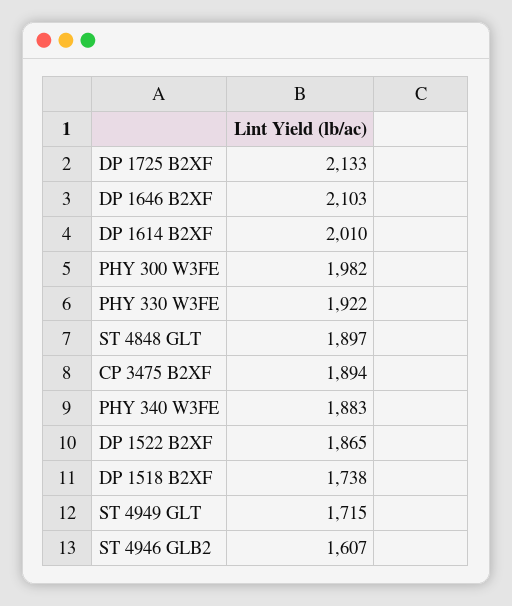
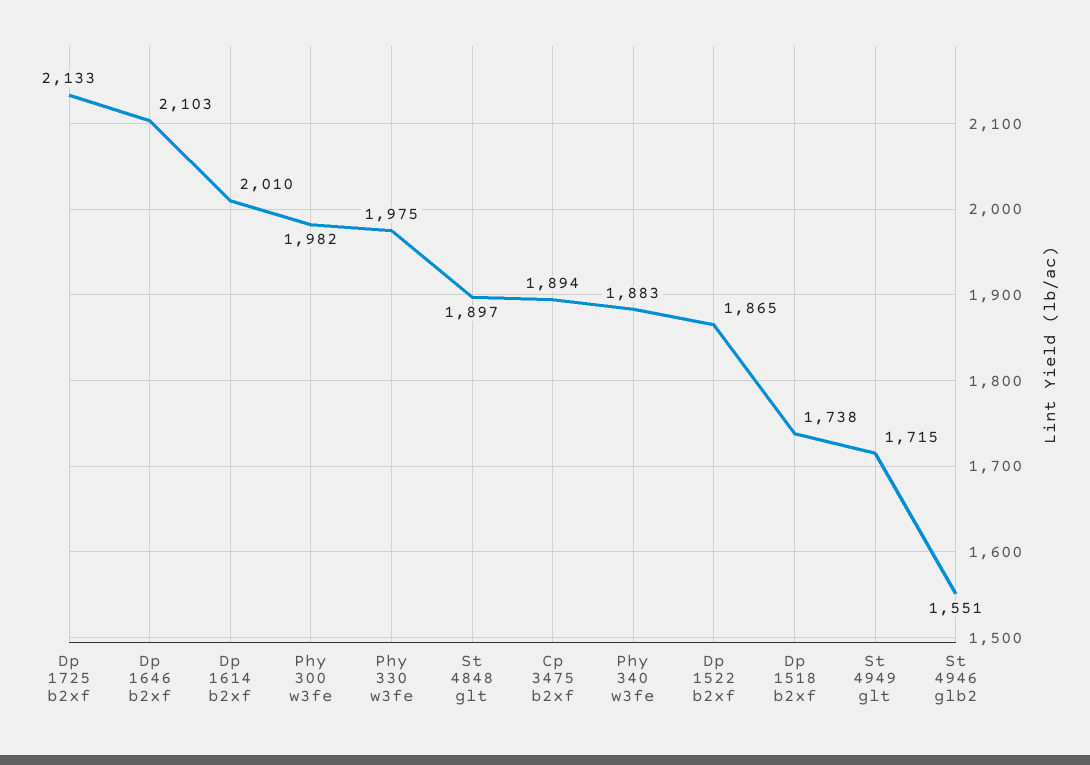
  {
    "DP 1725 B2XF": 2133,
    "DP 1646 B2XF": 2103,
    "DP 1614 B2XF": 2010,
    "PHY 300 W3FE": 1982,
-   "PHY 330 W3FE": 1922,
+   "PHY 330 W3FE": 1975,
    "ST 4848 GLT": 1897,
    "CP 3475 B2XF": 1894,
    "PHY 340 W3FE": 1883,
    "DP 1522 B2XF": 1865,
    "DP 1518 B2XF": 1738,
    "ST 4949 GLT": 1715,
-   "ST 4946 GLB2": 1607
+   "ST 4946 GLB2": 1551
  }

